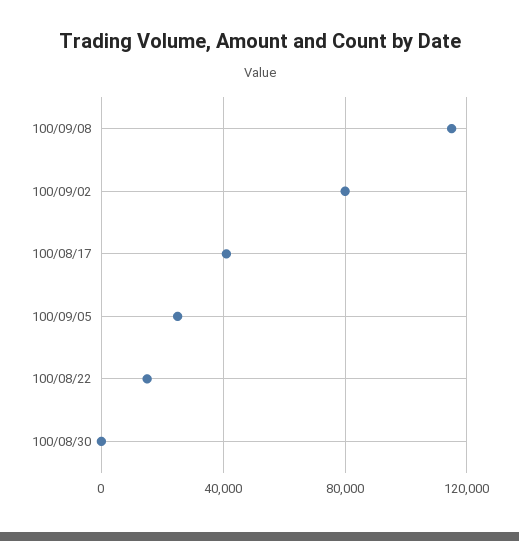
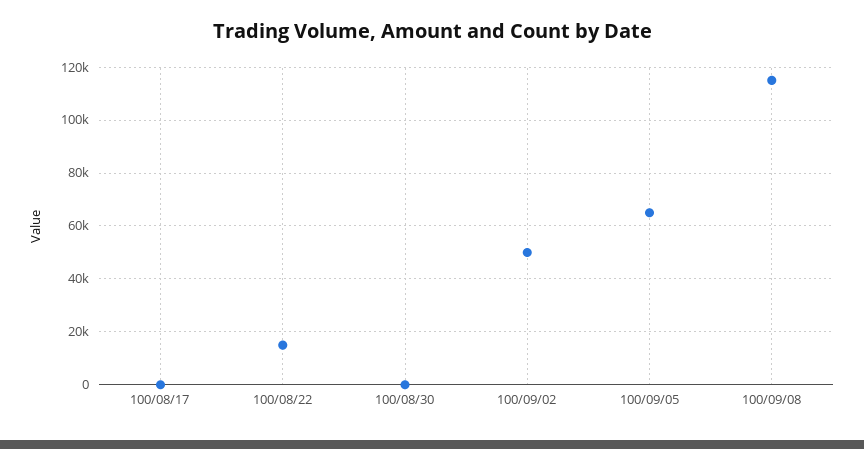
  {
    "100/09/08": 115000,
-   "100/09/02": 80000,
+   "100/09/02": 50000,
-   "100/08/17": 40000,
+   "100/08/17": 0,
-   "100/09/05": 25000,
+   "100/09/05": 65000,
    "100/08/22": 15000,
    "100/08/30": 0
  }

